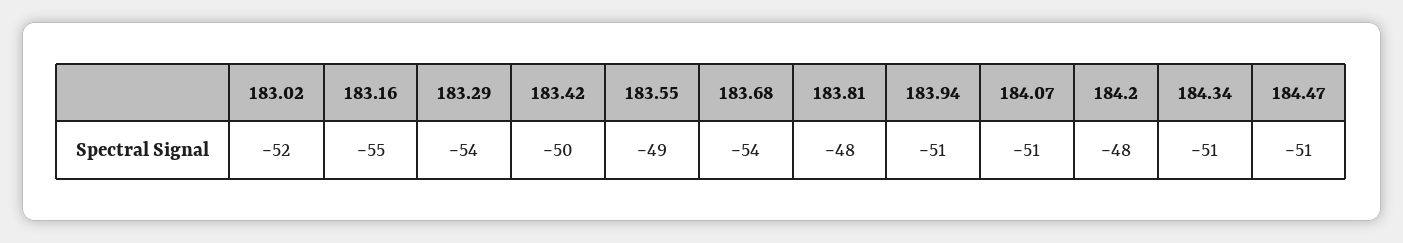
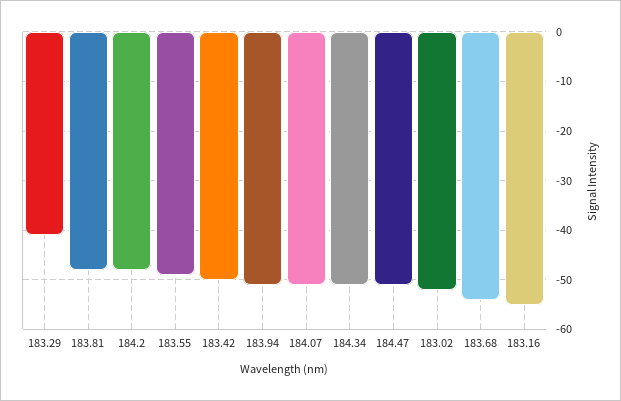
  {
    "183.02": -52,
    "183.16": -55,
-   "183.29": -54,
+   "183.29": -40,
    "183.42": -50,
    "183.55": -49,
    "183.68": -54,
    "183.81": -48,
    "183.94": -51,
    "184.07": -51,
    "184.2": -48,
    "184.34": -51,
    "184.47": -51
  }

